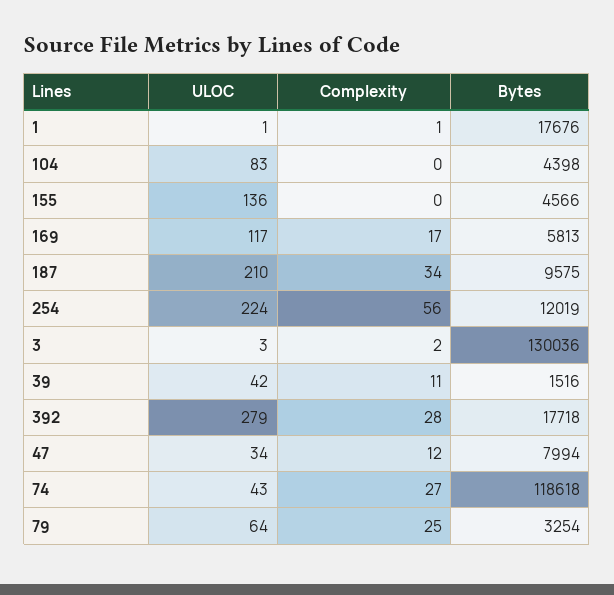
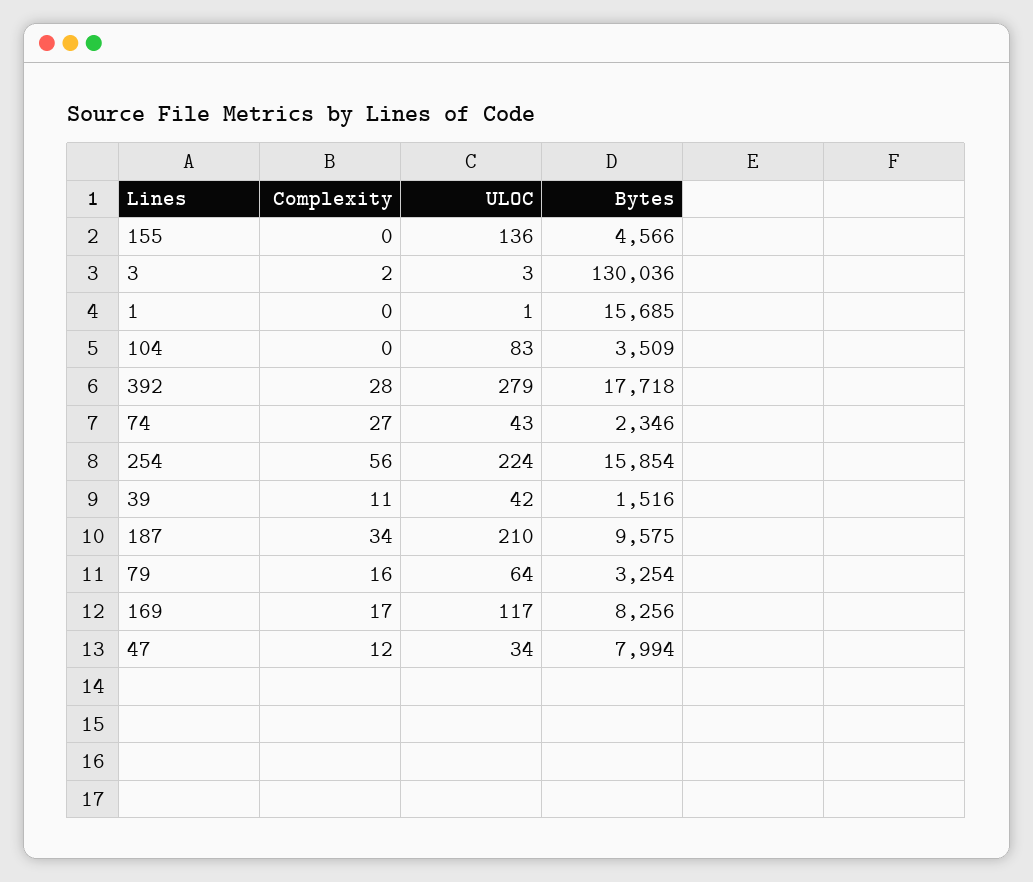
  {
    "ULOC": {
      "1": 1,
      "104": 83,
      "155": 136,
      "169": 117,
      "187": 210,
      "254": 224,
      "3": 3,
      "39": 42,
      "392": 279,
      "47": 34,
      "74": 43,
      "79": 64
    },
    "Complexity": {
-     "1": 1,
+     "1": 0,
      "104": 0,
      "155": 0,
      "169": 17,
      "187": 34,
      "254": 56,
      "3": 2,
      "39": 11,
      "392": 28,
      "47": 12,
      "74": 27,
-     "79": 25
+     "79": 16
    },
    "Bytes": {
-     "1": 17676,
+     "1": 15685,
-     "104": 4398,
+     "104": 3509,
      "155": 4566,
-     "169": 5813,
+     "169": 8256,
      "187": 9575,
-     "254": 12019,
+     "254": 15854,
      "3": 130036,
      "39": 1516,
      "392": 17718,
      "47": 7994,
-     "74": 118618,
+     "74": 2346,
      "79": 3254
    }
  }

